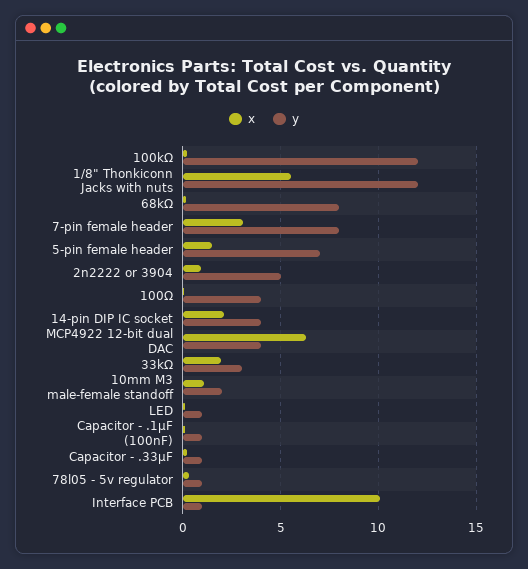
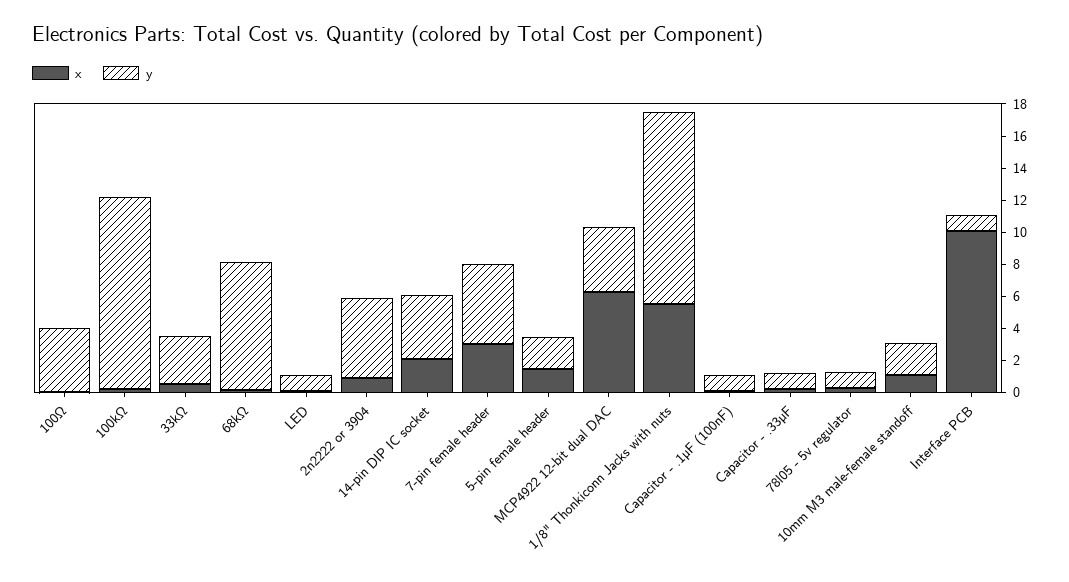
  {
    "x": {
      "100kΩ": 0,
      "1/8\" Thonkiconn Jacks with nuts": 5.5,
      "68kΩ": 0,
      "7-pin female header": 3,
      "5-pin female header": 1.5,
      "2n2222 or 3904": 1,
      "100Ω": 0,
      "14-pin DIP IC socket": 2,
      "MCP4922 12-bit dual DAC": 6.5,
-     "33kΩ": 2,
+     "33kΩ": 0.5,
      "10mm M3 male-female standoff": 1,
      "LED": 0,
      "Capacitor - .1µF (100nF)": 0,
      "Capacitor - .33µF": 0,
      "78l05 - 5v regulator": 0.5,
      "Interface PCB": 10
    },
    "y": {
      "100kΩ": 12,
      "1/8\" Thonkiconn Jacks with nuts": 12,
      "68kΩ": 8,
-     "7-pin female header": 8,
+     "7-pin female header": 5,
-     "5-pin female header": 7,
+     "5-pin female header": 2,
      "2n2222 or 3904": 5,
      "100Ω": 4,
      "14-pin DIP IC socket": 4,
      "MCP4922 12-bit dual DAC": 4,
      "33kΩ": 3,
      "10mm M3 male-female standoff": 2,
      "LED": 1,
      "Capacitor - .1µF (100nF)": 1,
      "Capacitor - .33µF": 1,
      "78l05 - 5v regulator": 1,
      "Interface PCB": 1
    }
  }

